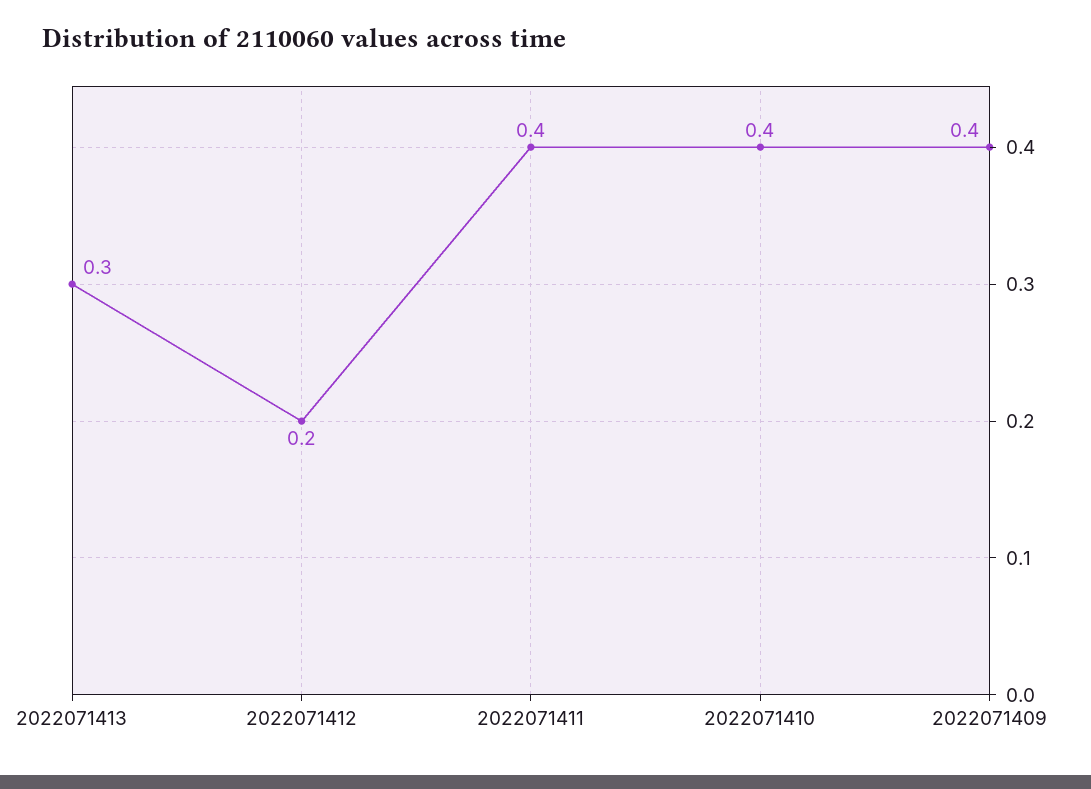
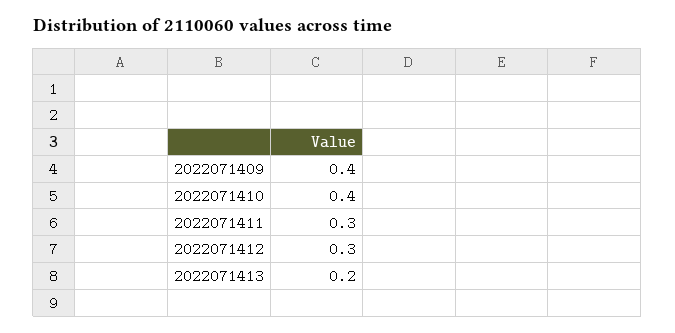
  {
-   "2022071413": 0.3,
+   "2022071413": 0.2,
-   "2022071412": 0.2,
+   "2022071412": 0.3,
-   "2022071411": 0.4,
+   "2022071411": 0.3,
    "2022071410": 0.4,
    "2022071409": 0.4
  }

